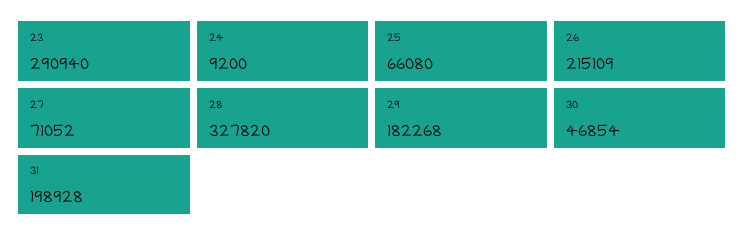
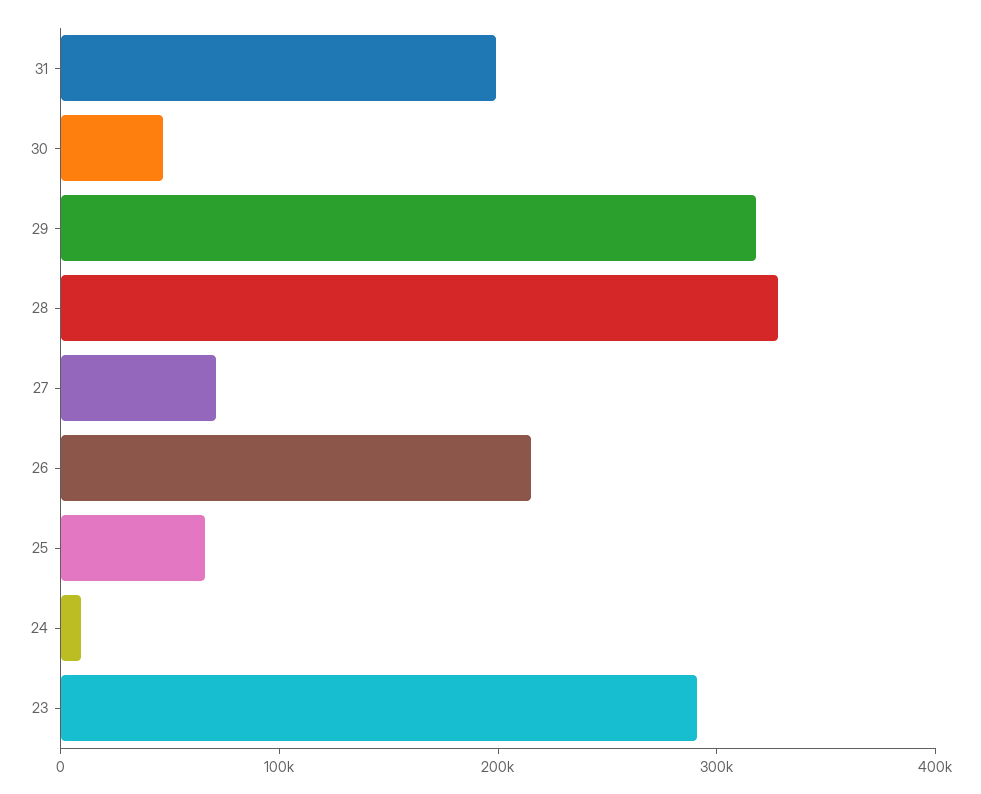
  {
    "23": 290940,
    "24": 9200,
    "25": 66080,
    "26": 215109,
    "27": 71052,
    "28": 327820,
-   "29": 182268,
+   "29": 320000,
    "30": 46854,
    "31": 198928
  }

